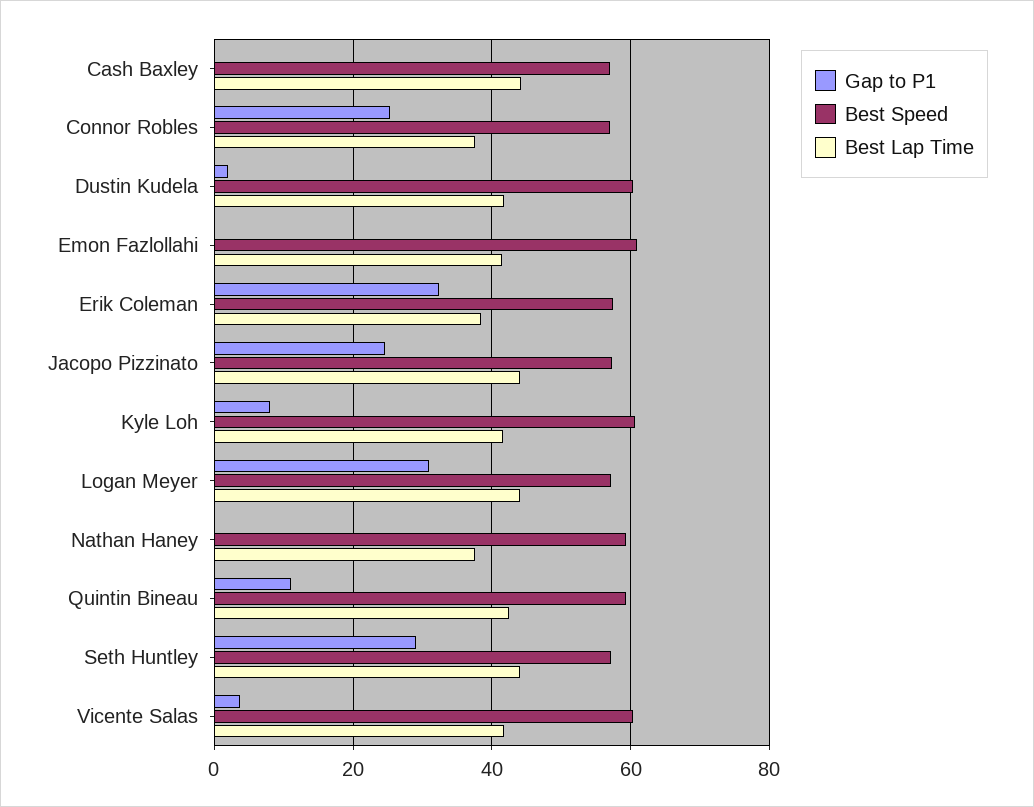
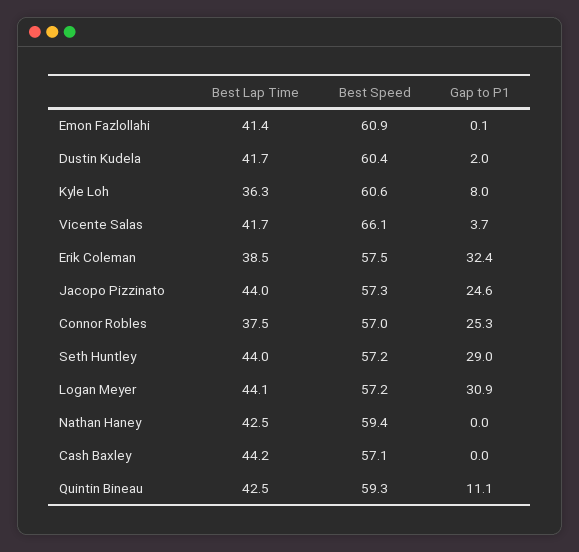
  {
    "Gap to P1": {
      "Cash Baxley": 0,
      "Connor Robles": 25.3,
      "Dustin Kudela": 2,
      "Emon Fazlollahi": 0.1,
      "Erik Coleman": 32.4,
      "Jacopo Pizzinato": 24.6,
      "Kyle Loh": 8,
      "Logan Meyer": 30.9,
      "Nathan Haney": 0,
      "Quintin Bineau": 11.1,
      "Seth Huntley": 29,
      "Vicente Salas": 3.7
    },
    "Best Speed": {
      "Cash Baxley": 57.1,
      "Connor Robles": 57,
      "Dustin Kudela": 60.4,
      "Emon Fazlollahi": 60.9,
      "Erik Coleman": 57.5,
      "Jacopo Pizzinato": 57.3,
      "Kyle Loh": 60.6,
      "Logan Meyer": 57.2,
      "Nathan Haney": 59.4,
      "Quintin Bineau": 59.3,
      "Seth Huntley": 57.2,
-     "Vicente Salas": 60
+     "Vicente Salas": 66.1
    },
    "Best Lap Time": {
      "Cash Baxley": 44.2,
      "Connor Robles": 37.5,
      "Dustin Kudela": 41.7,
      "Emon Fazlollahi": 41.4,
      "Erik Coleman": 38.5,
      "Jacopo Pizzinato": 44,
-     "Kyle Loh": 42,
+     "Kyle Loh": 36.3,
      "Logan Meyer": 44.1,
-     "Nathan Haney": 38,
+     "Nathan Haney": 42.5,
      "Quintin Bineau": 42.5,
      "Seth Huntley": 44,
      "Vicente Salas": 41.7
    }
  }

